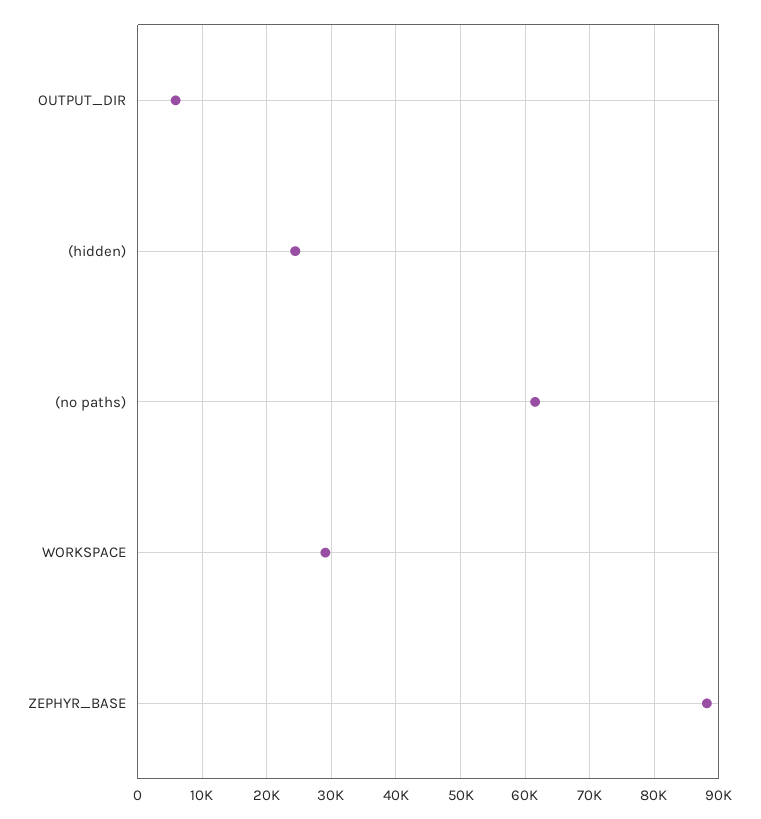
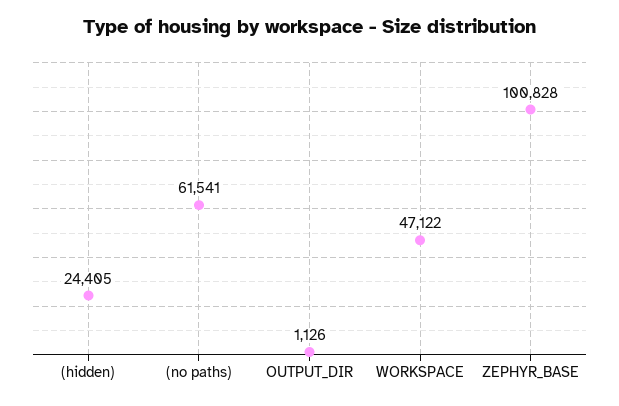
  {
-   "OUTPUT_DIR": 6000,
+   "OUTPUT_DIR": 1126,
    "(hidden)": 24405,
    "(no paths)": 61541,
-   "WORKSPACE": 29000,
+   "WORKSPACE": 47122,
-   "ZEPHYR_BASE": 88000
+   "ZEPHYR_BASE": 100828
  }

